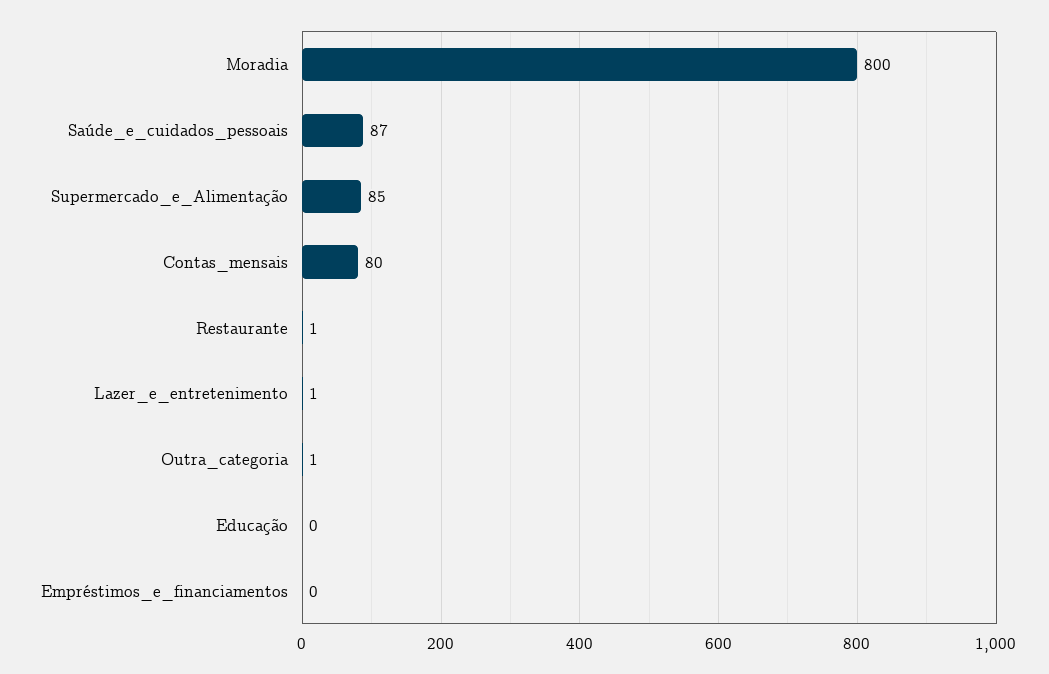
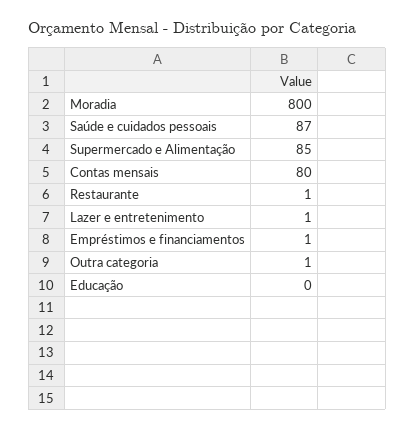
  {
    "Moradia": 800,
    "Saúde_e_cuidados_pessoais": 87,
    "Supermercado_e_Alimentação": 85,
    "Contas_mensais": 80,
    "Restaurante": 1,
    "Lazer_e_entretenimento": 1,
    "Outra_categoria": 1,
    "Educação": 0,
-   "Empréstimos_e_financiamentos": 0
+   "Empréstimos_e_financiamentos": 1
  }

